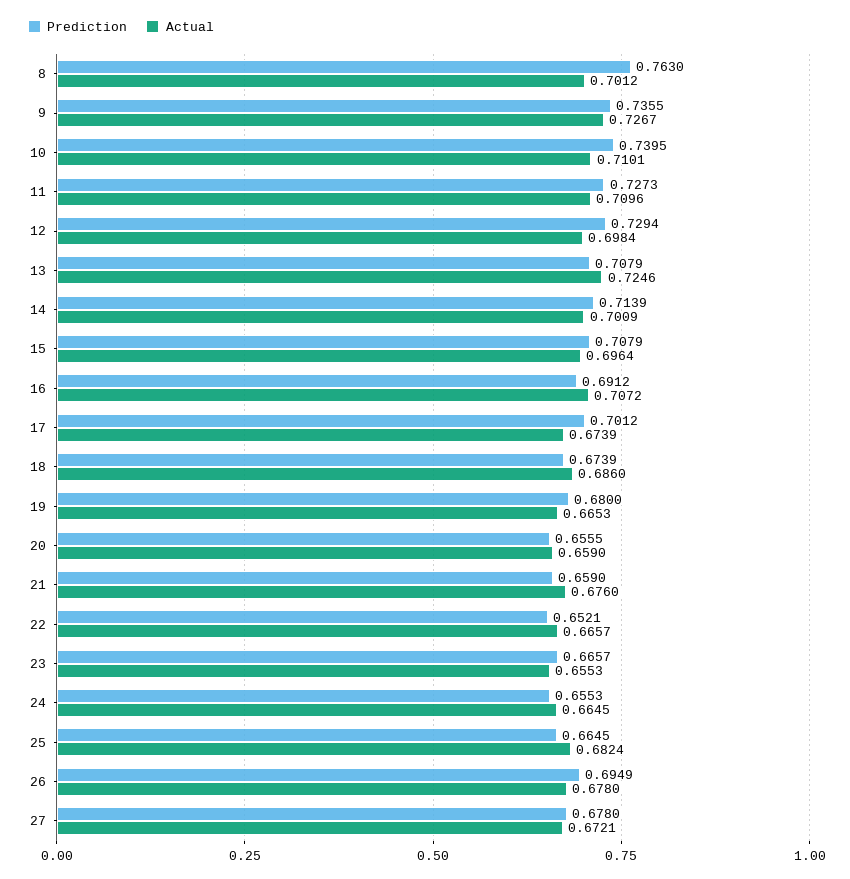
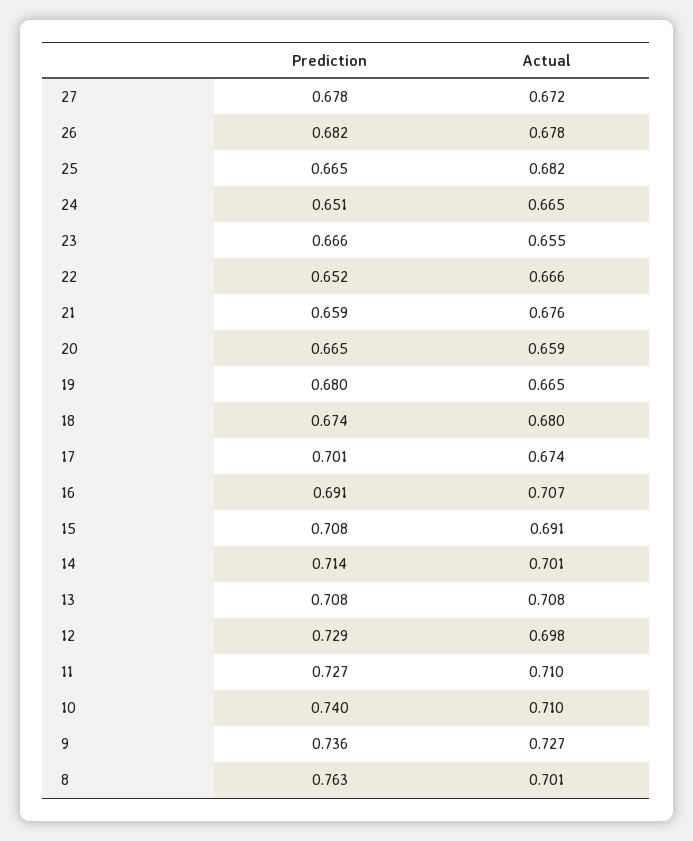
  {
    "Prediction": {
      "8": 0.763,
      "9": 0.7355,
      "10": 0.7395,
      "11": 0.7273,
      "12": 0.7294,
      "13": 0.7079,
      "14": 0.7139,
      "15": 0.7079,
      "16": 0.6912,
      "17": 0.7012,
      "18": 0.6739,
      "19": 0.68,
-     "20": 0.6555,
+     "20": 0.665,
      "21": 0.659,
      "22": 0.6521,
      "23": 0.6657,
-     "24": 0.6553,
+     "24": 0.651,
      "25": 0.6645,
-     "26": 0.6949,
+     "26": 0.682,
      "27": 0.678
    },
    "Actual": {
      "8": 0.7012,
      "9": 0.7267,
      "10": 0.7101,
      "11": 0.7096,
      "12": 0.6984,
-     "13": 0.7246,
+     "13": 0.708,
      "14": 0.7009,
-     "15": 0.6964,
+     "15": 0.691,
      "16": 0.7072,
      "17": 0.6739,
-     "18": 0.686,
+     "18": 0.68,
      "19": 0.6653,
      "20": 0.659,
      "21": 0.676,
      "22": 0.6657,
      "23": 0.6553,
      "24": 0.6645,
      "25": 0.6824,
      "26": 0.678,
      "27": 0.6721
    }
  }

